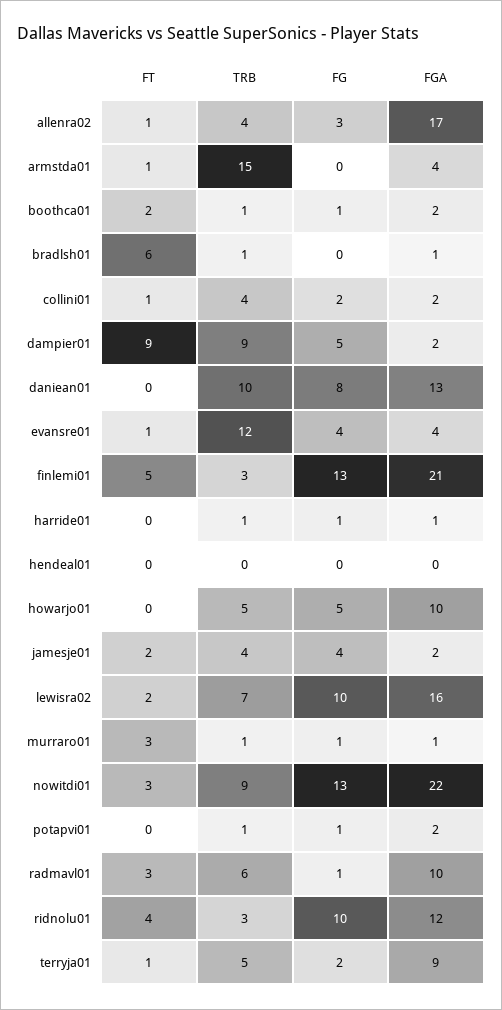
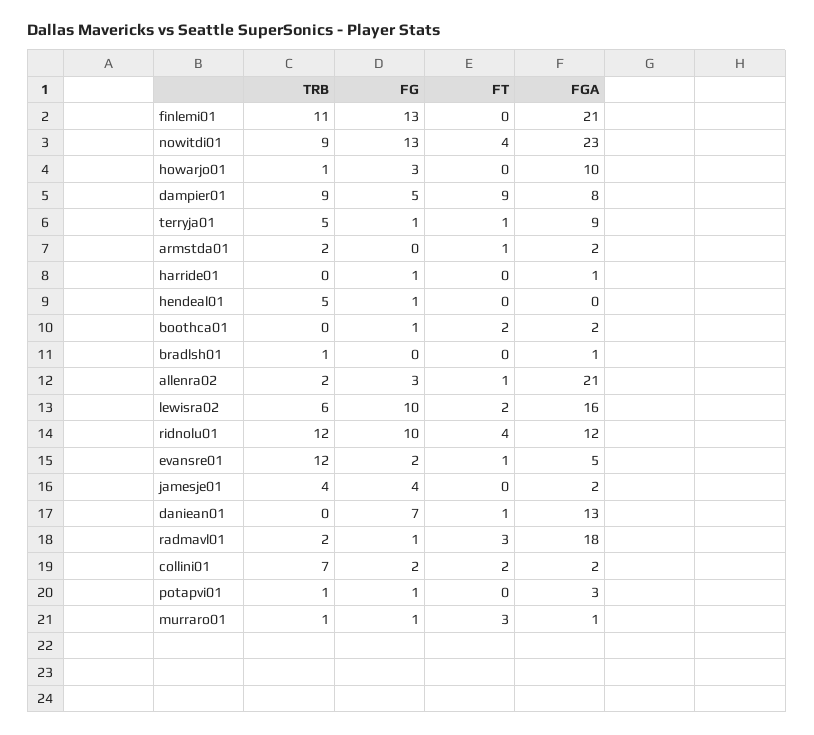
  {
    "FT": {
      "allenra02": 1,
      "armstda01": 1,
      "boothca01": 2,
-     "bradlsh01": 6,
+     "bradlsh01": 0,
-     "collini01": 1,
+     "collini01": 2,
      "dampier01": 9,
-     "daniean01": 0,
+     "daniean01": 1,
      "evansre01": 1,
-     "finlemi01": 5,
+     "finlemi01": 0,
      "harride01": 0,
      "hendeal01": 0,
      "howarjo01": 0,
-     "jamesje01": 2,
+     "jamesje01": 0,
      "lewisra02": 2,
      "murraro01": 3,
-     "nowitdi01": 3,
+     "nowitdi01": 4,
      "potapvi01": 0,
      "radmavl01": 3,
      "ridnolu01": 4,
      "terryja01": 1
    },
    "TRB": {
-     "allenra02": 4,
+     "allenra02": 2,
-     "armstda01": 15,
+     "armstda01": 2,
-     "boothca01": 1,
+     "boothca01": 0,
      "bradlsh01": 1,
-     "collini01": 4,
+     "collini01": 7,
      "dampier01": 9,
-     "daniean01": 10,
+     "daniean01": 0,
      "evansre01": 12,
-     "finlemi01": 3,
+     "finlemi01": 11,
-     "harride01": 1,
+     "harride01": 0,
-     "hendeal01": 0,
+     "hendeal01": 5,
-     "howarjo01": 5,
+     "howarjo01": 1,
      "jamesje01": 4,
-     "lewisra02": 7,
+     "lewisra02": 6,
      "murraro01": 1,
      "nowitdi01": 9,
      "potapvi01": 1,
-     "radmavl01": 6,
+     "radmavl01": 2,
-     "ridnolu01": 3,
+     "ridnolu01": 12,
      "terryja01": 5
    },
    "FG": {
      "allenra02": 3,
      "armstda01": 0,
      "boothca01": 1,
      "bradlsh01": 0,
      "collini01": 2,
      "dampier01": 5,
-     "daniean01": 8,
+     "daniean01": 7,
-     "evansre01": 4,
+     "evansre01": 2,
      "finlemi01": 13,
      "harride01": 1,
-     "hendeal01": 0,
+     "hendeal01": 1,
-     "howarjo01": 5,
+     "howarjo01": 3,
      "jamesje01": 4,
      "lewisra02": 10,
      "murraro01": 1,
      "nowitdi01": 13,
      "potapvi01": 1,
      "radmavl01": 1,
      "ridnolu01": 10,
-     "terryja01": 2
+     "terryja01": 1
    },
    "FGA": {
-     "allenra02": 17,
+     "allenra02": 21,
-     "armstda01": 4,
+     "armstda01": 2,
      "boothca01": 2,
      "bradlsh01": 1,
      "collini01": 2,
-     "dampier01": 2,
+     "dampier01": 8,
      "daniean01": 13,
-     "evansre01": 4,
+     "evansre01": 5,
      "finlemi01": 21,
      "harride01": 1,
      "hendeal01": 0,
      "howarjo01": 10,
      "jamesje01": 2,
      "lewisra02": 16,
      "murraro01": 1,
-     "nowitdi01": 22,
+     "nowitdi01": 23,
-     "potapvi01": 2,
+     "potapvi01": 3,
-     "radmavl01": 10,
+     "radmavl01": 18,
      "ridnolu01": 12,
      "terryja01": 9
    }
  }

